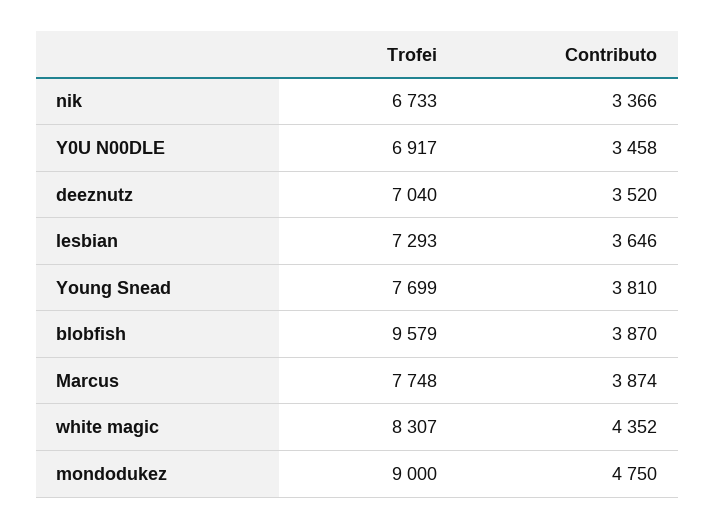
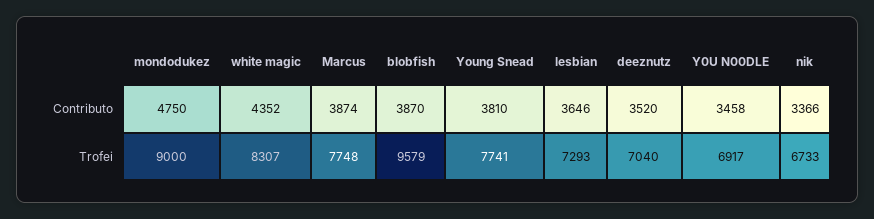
  {
    "Trofei": {
      "nik": 6733,
      "Y0U N00DLE": 6917,
      "deeznutz": 7040,
      "lesbian": 7293,
-     "Young Snead": 7699,
+     "Young Snead": 7741,
      "blobfish": 9579,
      "Marcus": 7748,
      "white magic": 8307,
      "mondodukez": 9000
    },
    "Contributo": {
      "nik": 3366,
      "Y0U N00DLE": 3458,
      "deeznutz": 3520,
      "lesbian": 3646,
      "Young Snead": 3810,
      "blobfish": 3870,
      "Marcus": 3874,
      "white magic": 4352,
      "mondodukez": 4750
    }
  }

